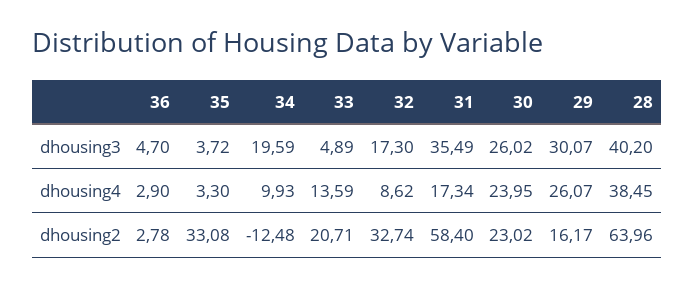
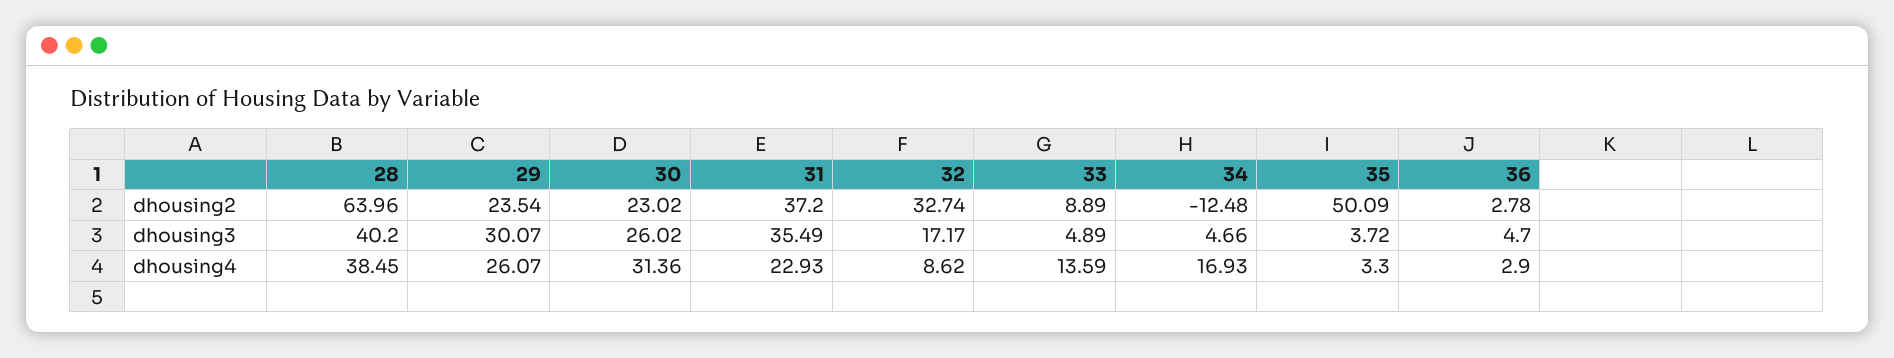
  {
    "36": {
      "dhousing3": 4.7,
      "dhousing4": 2.9,
      "dhousing2": 2.78
    },
    "35": {
      "dhousing3": 3.72,
      "dhousing4": 3.3,
-     "dhousing2": 33.08
+     "dhousing2": 50.09
    },
    "34": {
-     "dhousing3": 19.59,
+     "dhousing3": 4.66,
-     "dhousing4": 9.93,
+     "dhousing4": 16.93,
      "dhousing2": -12.48
    },
    "33": {
      "dhousing3": 4.89,
      "dhousing4": 13.59,
-     "dhousing2": 20.71
+     "dhousing2": 8.89
    },
    "32": {
-     "dhousing3": 17.3,
+     "dhousing3": 17.17,
      "dhousing4": 8.62,
      "dhousing2": 32.74
    },
    "31": {
      "dhousing3": 35.49,
-     "dhousing4": 17.34,
+     "dhousing4": 22.93,
-     "dhousing2": 58.4
+     "dhousing2": 37.2
    },
    "30": {
      "dhousing3": 26.02,
-     "dhousing4": 23.95,
+     "dhousing4": 31.36,
      "dhousing2": 23.02
    },
    "29": {
      "dhousing3": 30.07,
      "dhousing4": 26.07,
-     "dhousing2": 16.17
+     "dhousing2": 23.54
    },
    "28": {
      "dhousing3": 40.2,
      "dhousing4": 38.45,
      "dhousing2": 63.96
    }
  }

